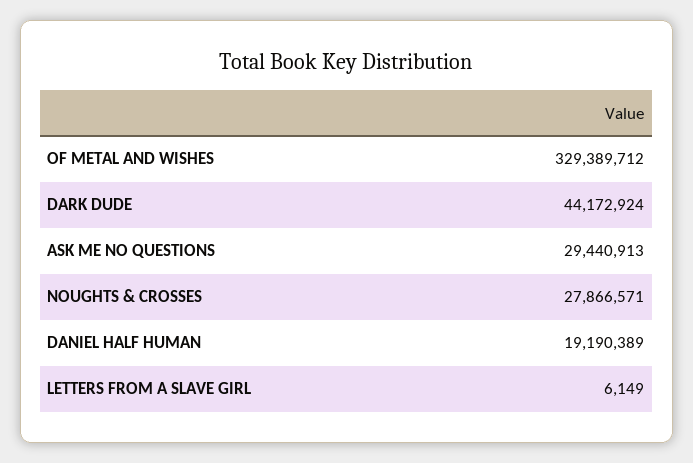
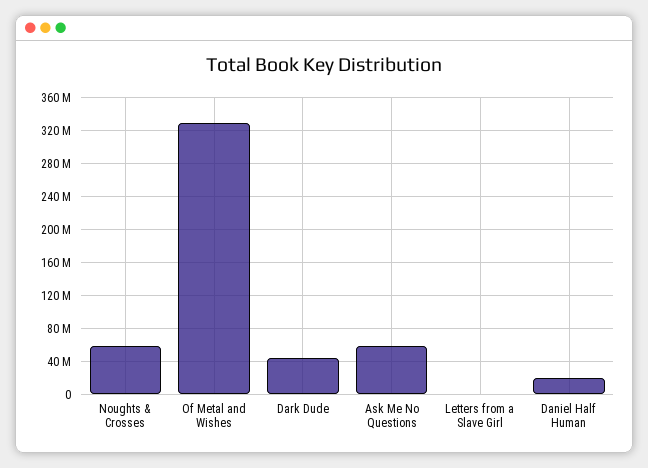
  {
    "OF METAL AND WISHES": 329389712,
    "DARK DUDE": 44172924,
-   "ASK ME NO QUESTIONS": 29440913,
+   "ASK ME NO QUESTIONS": 60000000,
-   "NOUGHTS & CROSSES": 27866571,
+   "NOUGHTS & CROSSES": 60000000,
    "DANIEL HALF HUMAN": 19190389,
    "LETTERS FROM A SLAVE GIRL": 6149
  }

